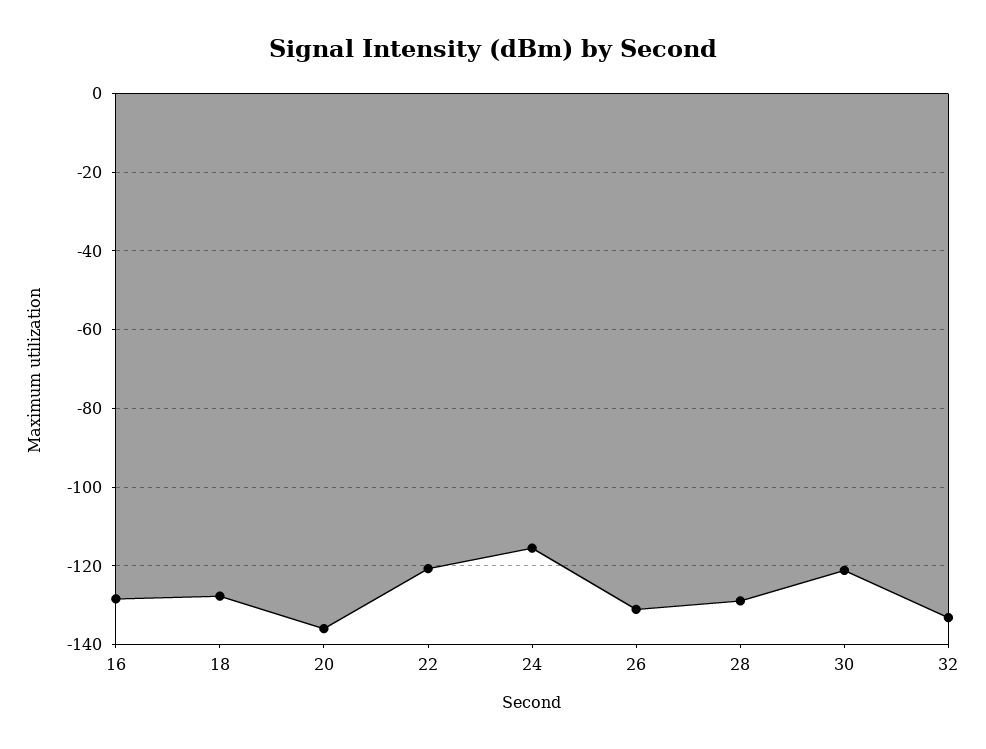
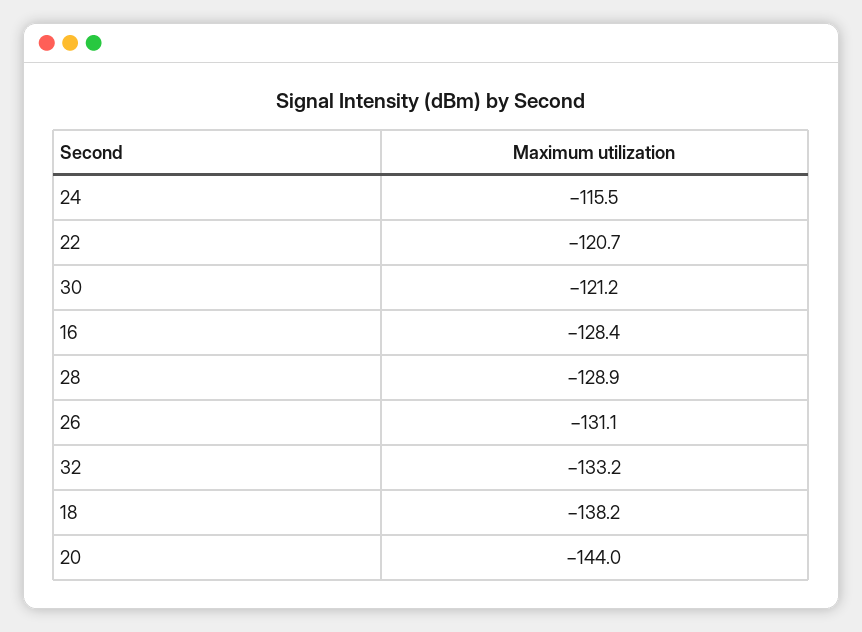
  {
    "16": -128.4,
-   "18": -128,
+   "18": -138.2,
-   "20": -136,
+   "20": -144,
    "22": -120.7,
    "24": -115.5,
    "26": -131.1,
    "28": -128.9,
    "30": -121.2,
    "32": -133.2
  }

